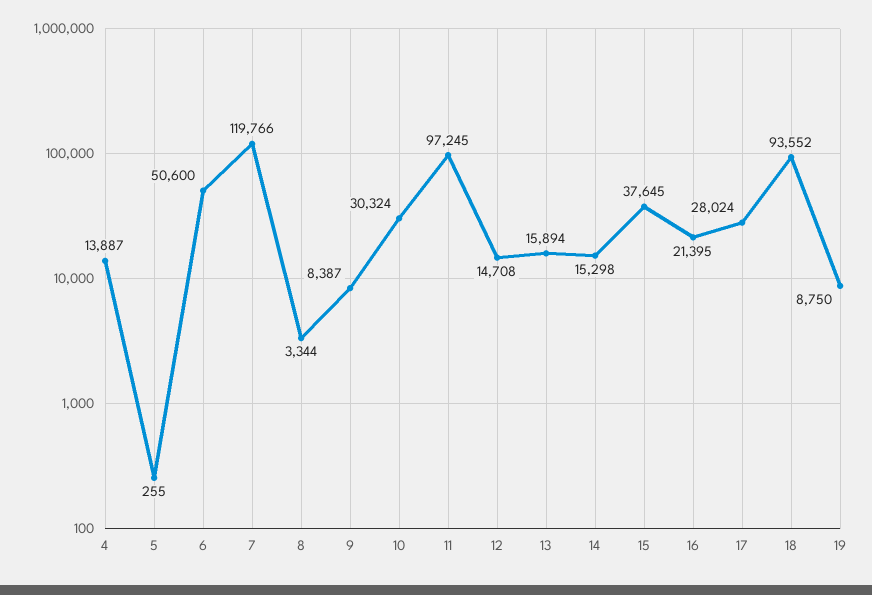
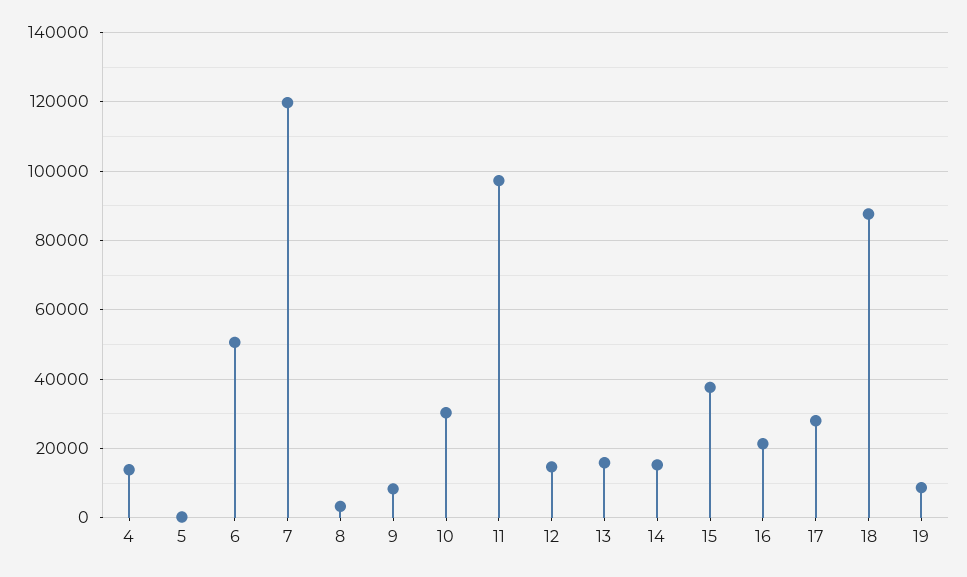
  {
    "4": 13887,
    "5": 255,
    "6": 50600,
    "7": 119766,
    "8": 3344,
    "9": 8387,
    "10": 30324,
    "11": 97245,
    "12": 14708,
    "13": 15894,
    "14": 15298,
    "15": 37645,
    "16": 21395,
    "17": 28024,
-   "18": 93552,
+   "18": 88000,
    "19": 8750
  }

